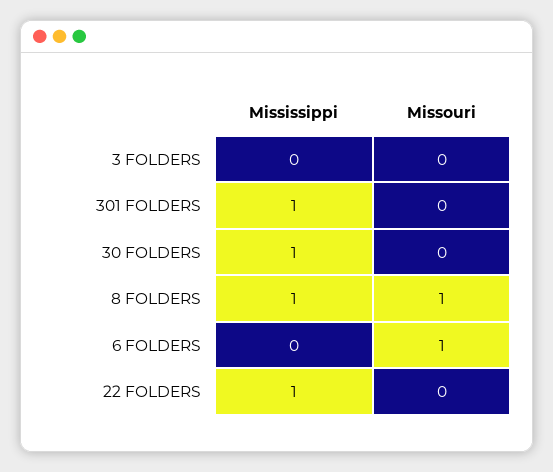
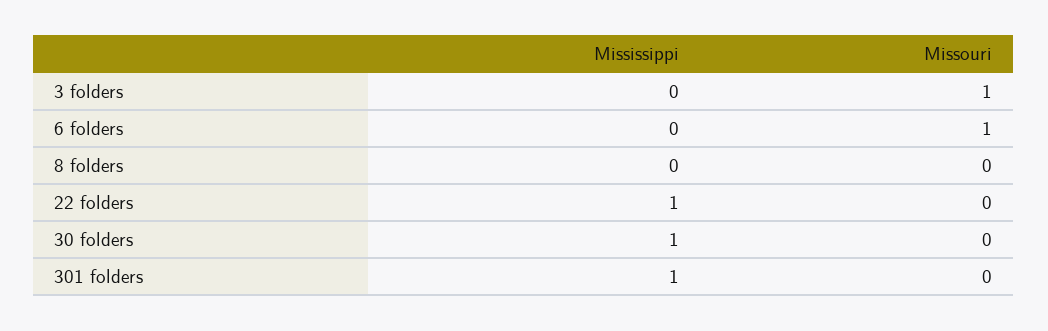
  {
    "Mississippi": {
      "3 FOLDERS": 0,
      "301 FOLDERS": 1,
      "30 FOLDERS": 1,
-     "8 FOLDERS": 1,
+     "8 FOLDERS": 0,
      "6 FOLDERS": 0,
      "22 FOLDERS": 1
    },
    "Missouri": {
-     "3 FOLDERS": 0,
+     "3 FOLDERS": 1,
      "301 FOLDERS": 0,
      "30 FOLDERS": 0,
-     "8 FOLDERS": 1,
+     "8 FOLDERS": 0,
      "6 FOLDERS": 1,
      "22 FOLDERS": 0
    }
  }

